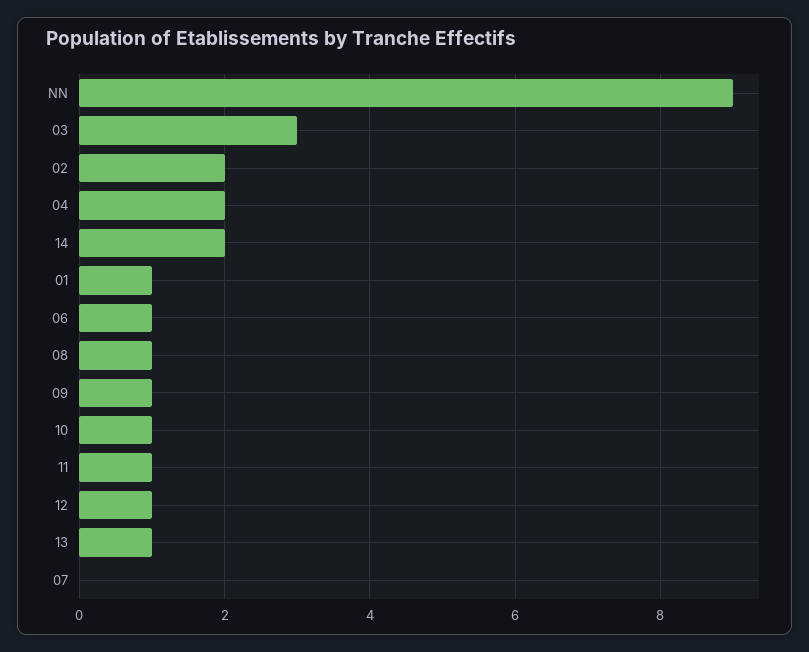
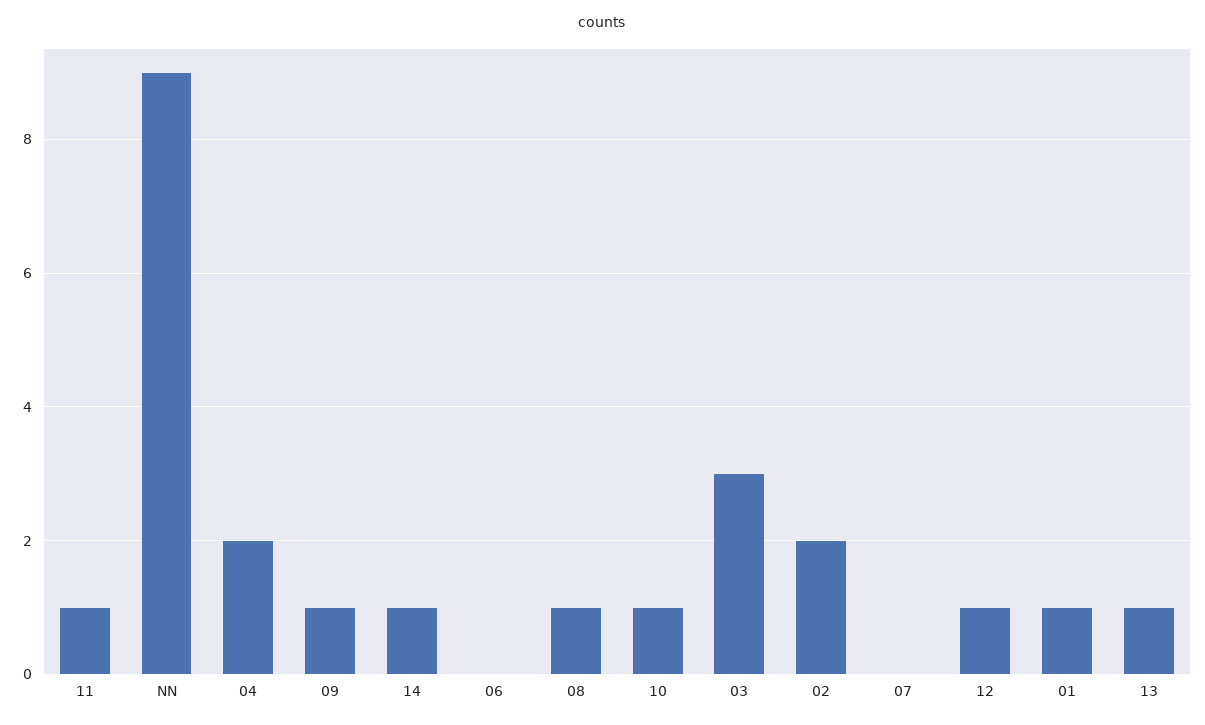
  {
    "NN": 9,
    "03": 3,
    "02": 2,
    "04": 2,
-   "14": 2,
+   "14": 1,
    "01": 1,
-   "06": 1,
+   "06": 0,
    "08": 1,
    "09": 1,
    "10": 1,
    "11": 1,
    "12": 1,
    "13": 1,
    "07": 0
  }

